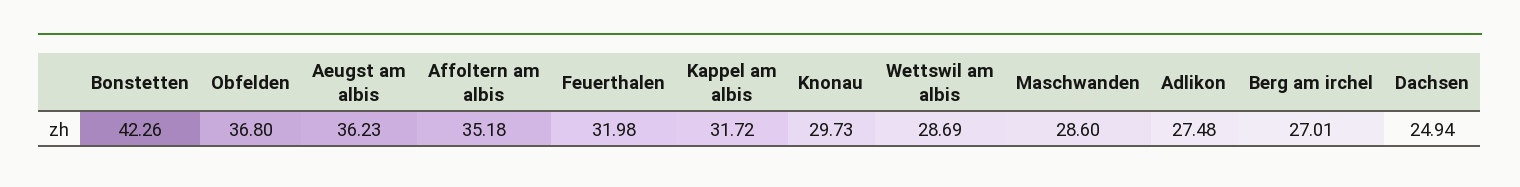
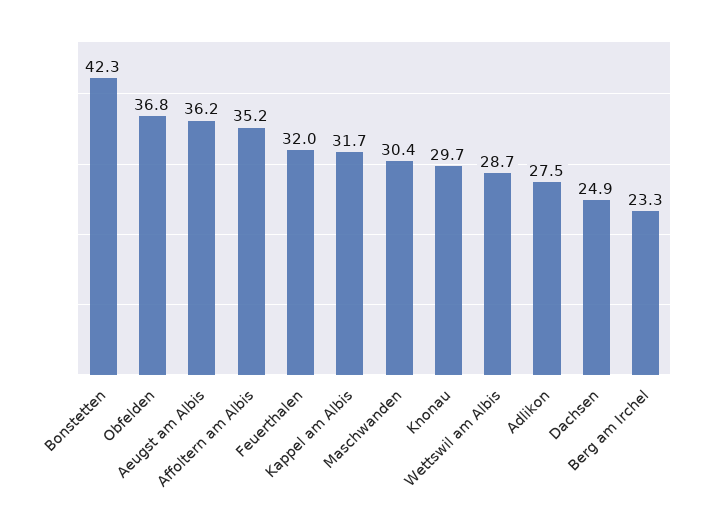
  {
    "Bonstetten": 42.26,
    "Obfelden": 36.8,
    "Aeugst am albis": 36.23,
    "Affoltern am albis": 35.18,
    "Feuerthalen": 31.98,
    "Kappel am albis": 31.72,
    "Knonau": 29.73,
    "Wettswil am albis": 28.69,
-   "Maschwanden": 28.6,
+   "Maschwanden": 30.4,
    "Adlikon": 27.48,
-   "Berg am irchel": 27.01,
+   "Berg am irchel": 23.3,
    "Dachsen": 24.94
  }

